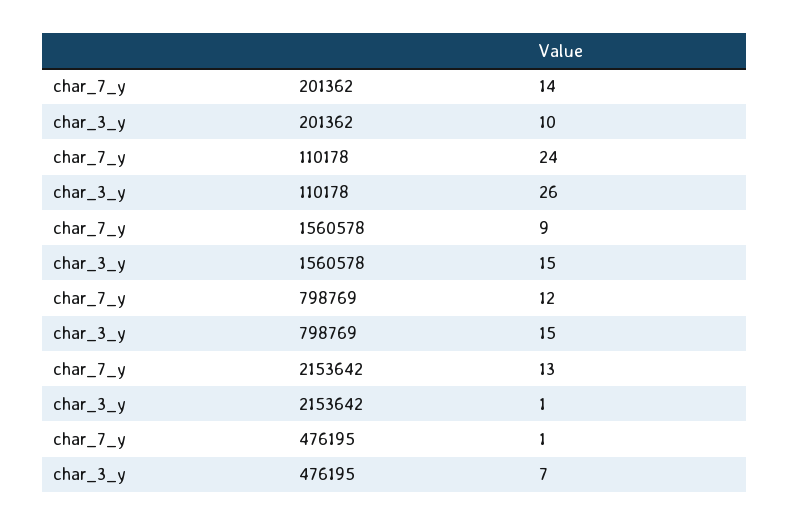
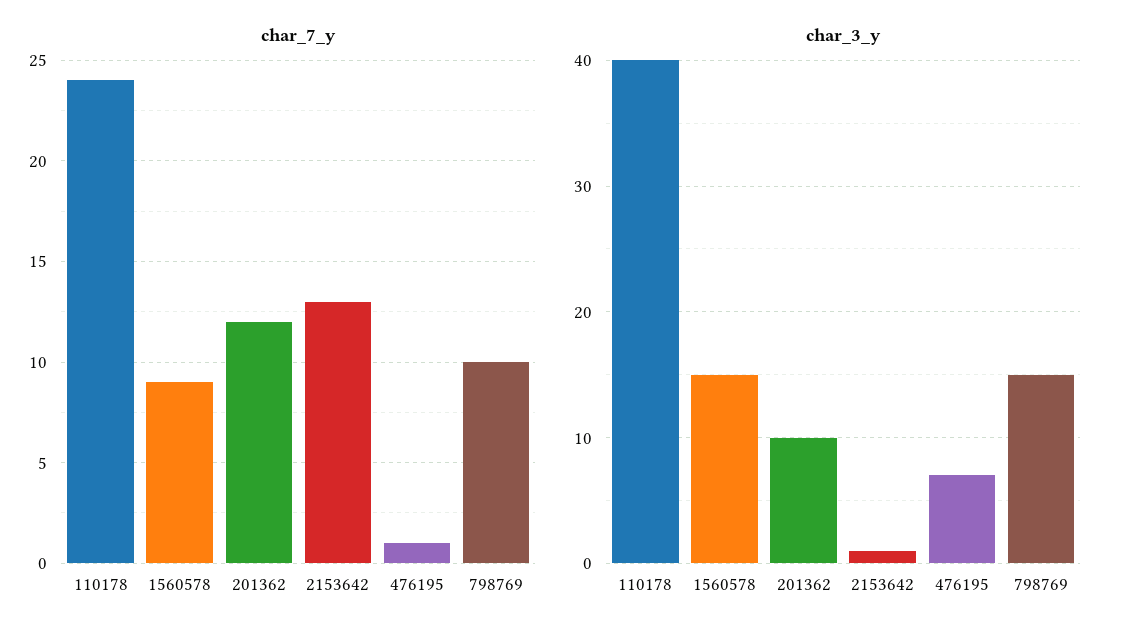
  {
    "char_7_y": {
-     "201362": 14,
+     "201362": 12,
      "110178": 24,
      "1560578": 9,
-     "798769": 12,
+     "798769": 10,
      "2153642": 13,
      "476195": 1
    },
    "char_3_y": {
      "201362": 10,
-     "110178": 26,
+     "110178": 40,
      "1560578": 15,
      "798769": 15,
      "2153642": 1,
      "476195": 7
    }
  }

